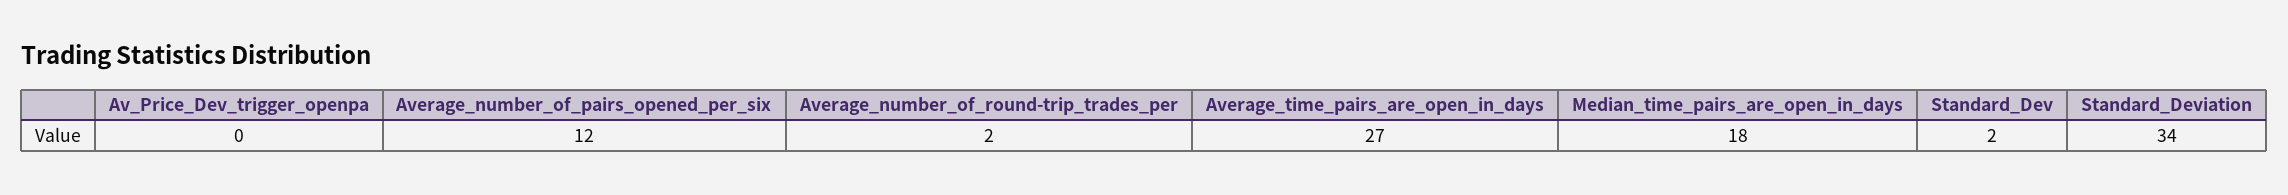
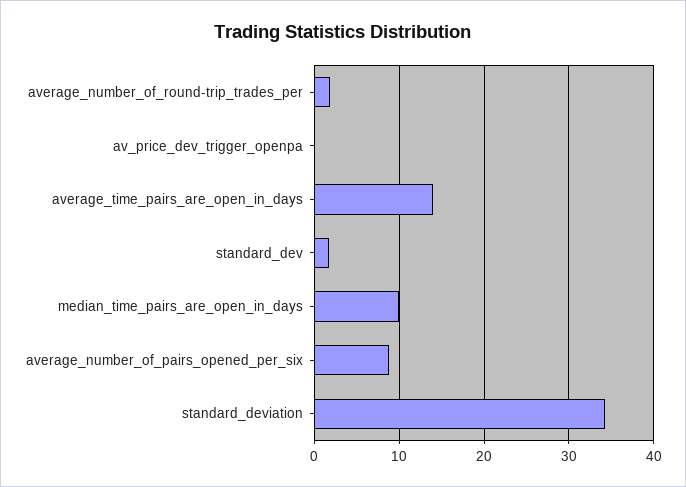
  {
    "Av_Price_Dev_trigger_openpa": 0,
-   "Average_number_of_pairs_opened_per_six": 12,
+   "Average_number_of_pairs_opened_per_six": 9,
    "Average_number_of_round-trip_trades_per": 2,
-   "Average_time_pairs_are_open_in_days": 27,
+   "Average_time_pairs_are_open_in_days": 14,
-   "Median_time_pairs_are_open_in_days": 18,
+   "Median_time_pairs_are_open_in_days": 10,
    "Standard_Dev": 2,
    "Standard_Deviation": 34
  }

